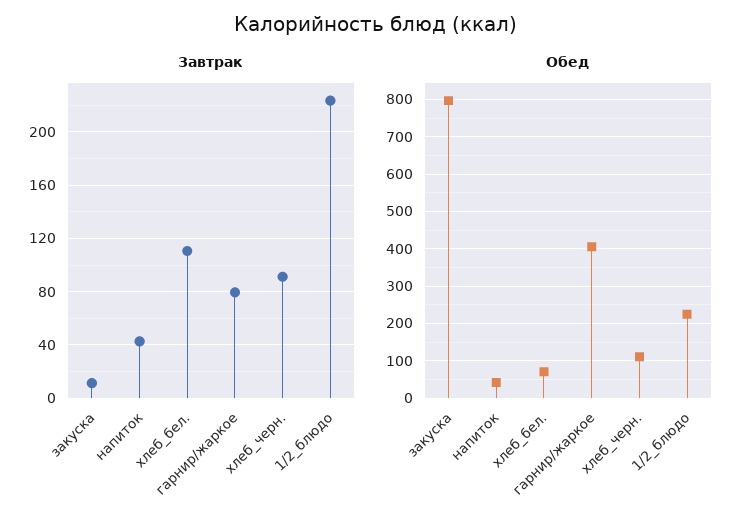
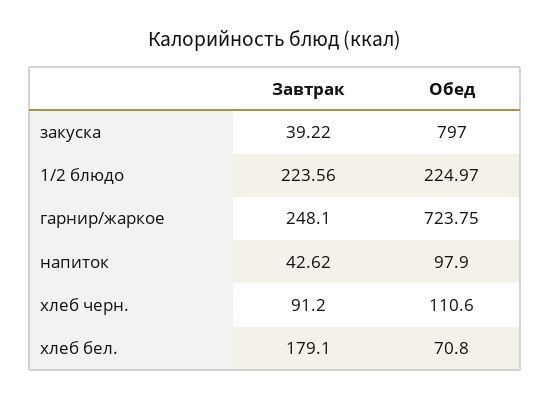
  {
    "Завтрак": {
-     "закуска": 10,
+     "закуска": 39.22,
      "напиток": 42.62,
-     "хлеб_бел.": 110,
+     "хлеб_бел.": 179.1,
-     "гарнир/жаркое": 80,
+     "гарнир/жаркое": 248.1,
      "хлеб_черн.": 91.2,
      "1/2_блюдо": 223.56
    },
    "Обед": {
      "закуска": 797,
-     "напиток": 40,
+     "напиток": 97.9,
      "хлеб_бел.": 70.8,
-     "гарнир/жаркое": 400,
+     "гарнир/жаркое": 723.75,
      "хлеб_черн.": 110.6,
      "1/2_блюдо": 224.97
    }
  }

